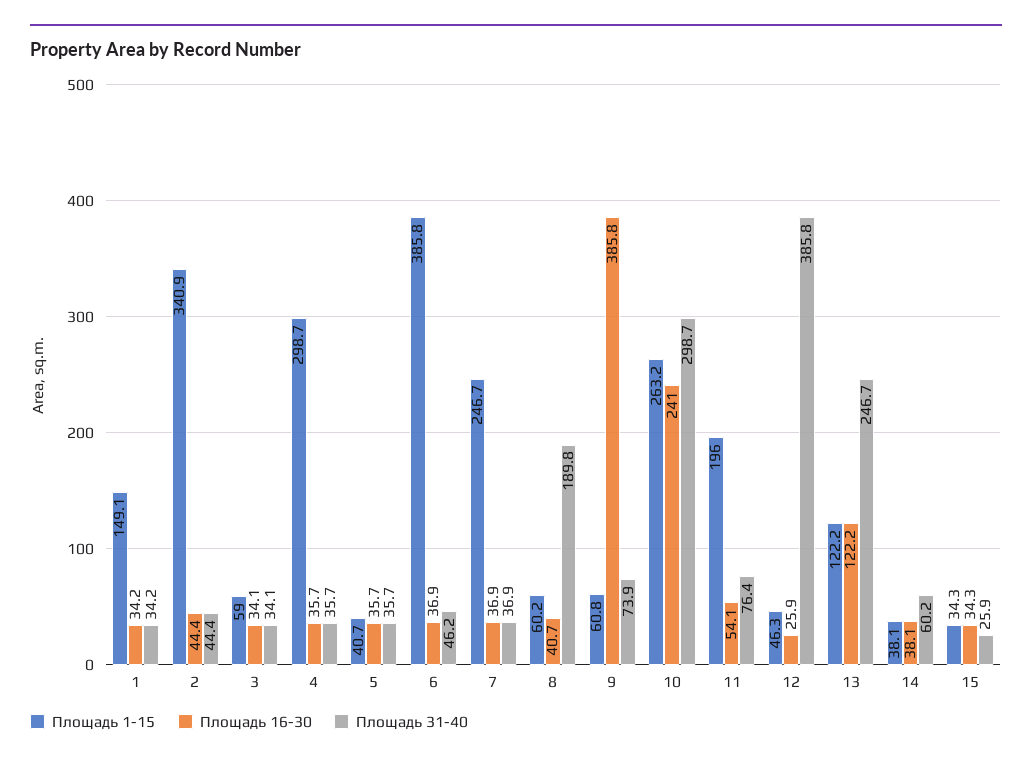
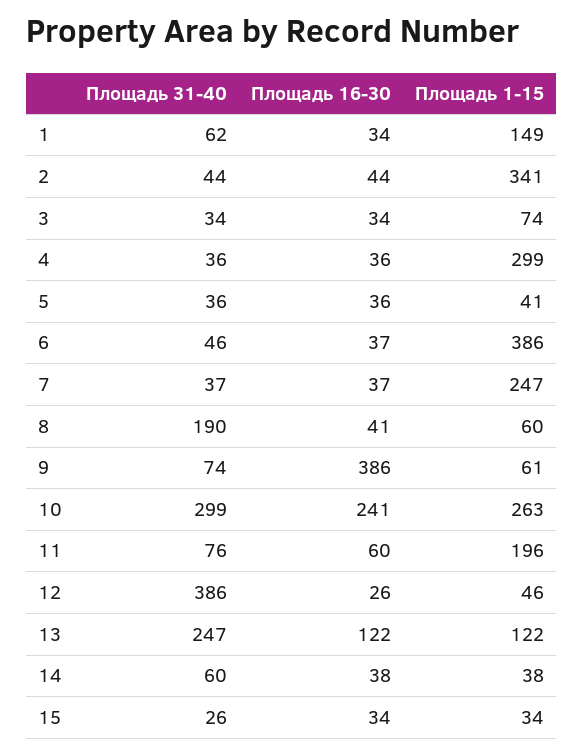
  {
    "Площадь 1-15": {
      "1": 149.1,
      "2": 340.9,
-     "3": 59,
+     "3": 74,
      "4": 298.7,
      "5": 40.7,
      "6": 385.8,
      "7": 246.7,
      "8": 60.2,
      "9": 60.8,
      "10": 263.2,
      "11": 196,
      "12": 46.3,
      "13": 122.2,
      "14": 38.1,
      "15": 34.3
    },
    "Площадь 16-30": {
      "1": 34.2,
      "2": 44.4,
      "3": 34.1,
      "4": 35.7,
      "5": 35.7,
      "6": 36.9,
      "7": 36.9,
      "8": 40.7,
      "9": 385.8,
      "10": 241,
-     "11": 54.1,
+     "11": 60,
      "12": 25.9,
      "13": 122.2,
      "14": 38.1,
      "15": 34.3
    },
    "Площадь 31-40": {
-     "1": 34.2,
+     "1": 62,
      "2": 44.4,
      "3": 34.1,
      "4": 35.7,
      "5": 35.7,
      "6": 46.2,
      "7": 36.9,
      "8": 189.8,
      "9": 73.9,
      "10": 298.7,
      "11": 76.4,
      "12": 385.8,
      "13": 246.7,
      "14": 60.2,
      "15": 25.9
    }
  }

